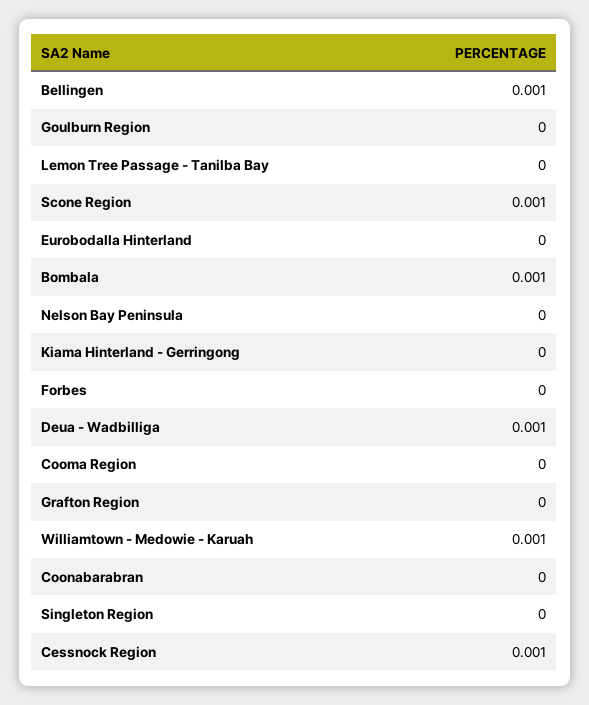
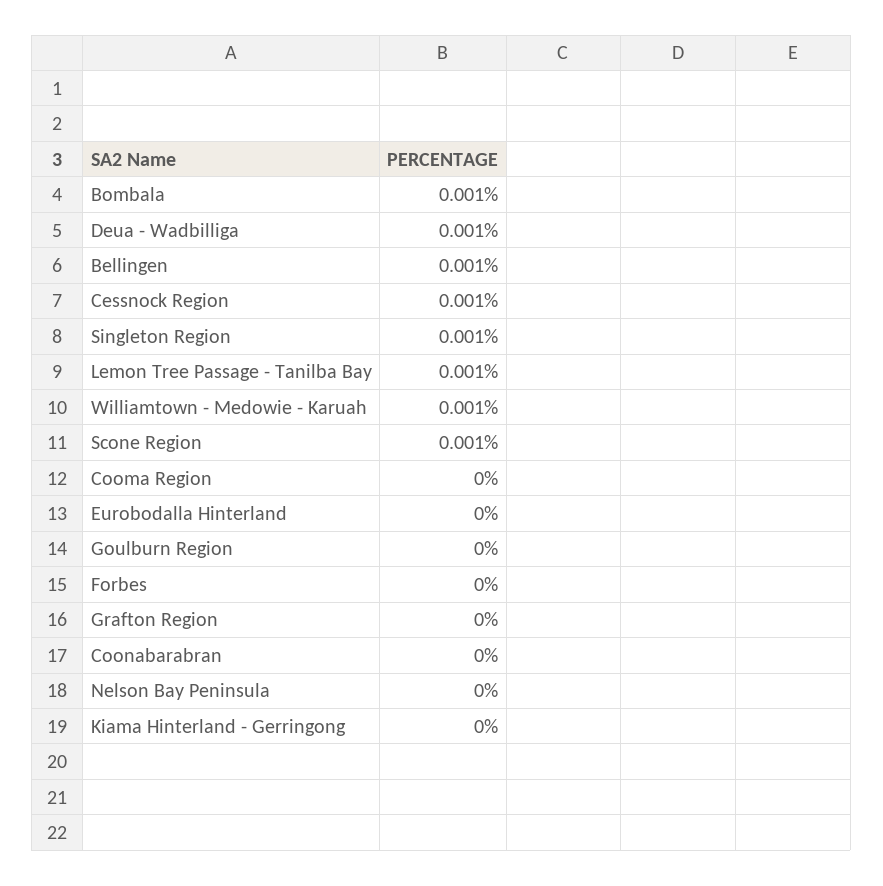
  {
    "Bellingen": 0.001,
    "Goulburn Region": 0,
-   "Lemon Tree Passage - Tanilba Bay": 0,
+   "Lemon Tree Passage - Tanilba Bay": 0.001,
    "Scone Region": 0.001,
    "Eurobodalla Hinterland": 0,
    "Bombala": 0.001,
    "Nelson Bay Peninsula": 0,
    "Kiama Hinterland - Gerringong": 0,
    "Forbes": 0,
    "Deua - Wadbilliga": 0.001,
    "Cooma Region": 0,
    "Grafton Region": 0,
    "Williamtown - Medowie - Karuah": 0.001,
    "Coonabarabran": 0,
-   "Singleton Region": 0,
+   "Singleton Region": 0.001,
    "Cessnock Region": 0.001
  }

